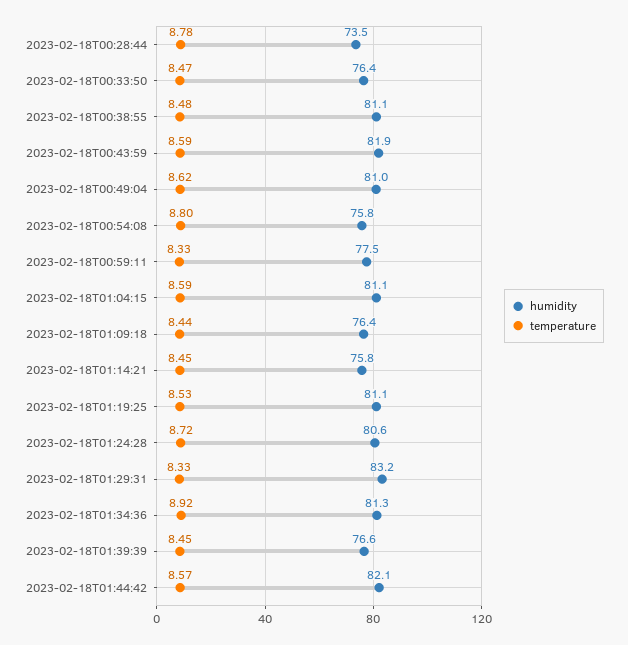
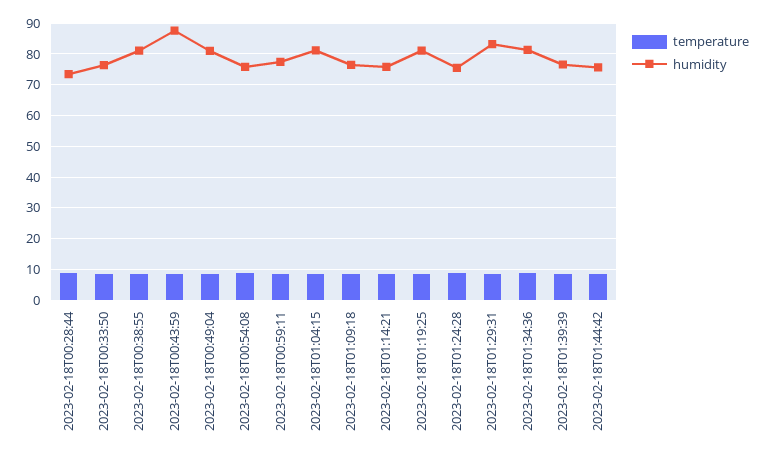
  {
    "humidity": {
      "2023-02-18T00:28:44": 73.5,
      "2023-02-18T00:33:50": 76.4,
      "2023-02-18T00:38:55": 81.1,
-     "2023-02-18T00:43:59": 81.9,
+     "2023-02-18T00:43:59": 88,
      "2023-02-18T00:49:04": 81,
      "2023-02-18T00:54:08": 75.8,
      "2023-02-18T00:59:11": 77.5,
      "2023-02-18T01:04:15": 81.1,
      "2023-02-18T01:09:18": 76.4,
      "2023-02-18T01:14:21": 75.8,
      "2023-02-18T01:19:25": 81.1,
-     "2023-02-18T01:24:28": 80.6,
+     "2023-02-18T01:24:28": 76,
      "2023-02-18T01:29:31": 83.2,
      "2023-02-18T01:34:36": 81.3,
      "2023-02-18T01:39:39": 76.6,
-     "2023-02-18T01:44:42": 82.1
+     "2023-02-18T01:44:42": 76
    },
    "temperature": {
      "2023-02-18T00:28:44": 8.78,
      "2023-02-18T00:33:50": 8.47,
      "2023-02-18T00:38:55": 8.48,
      "2023-02-18T00:43:59": 8.59,
      "2023-02-18T00:49:04": 8.62,
      "2023-02-18T00:54:08": 8.8,
      "2023-02-18T00:59:11": 8.33,
      "2023-02-18T01:04:15": 8.59,
      "2023-02-18T01:09:18": 8.44,
      "2023-02-18T01:14:21": 8.45,
      "2023-02-18T01:19:25": 8.53,
      "2023-02-18T01:24:28": 8.72,
      "2023-02-18T01:29:31": 8.33,
      "2023-02-18T01:34:36": 8.92,
      "2023-02-18T01:39:39": 8.45,
      "2023-02-18T01:44:42": 8.57
    }
  }

